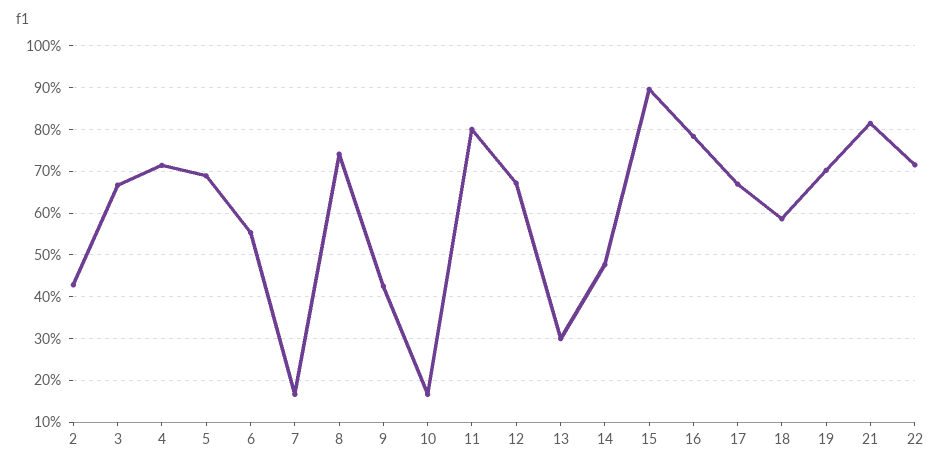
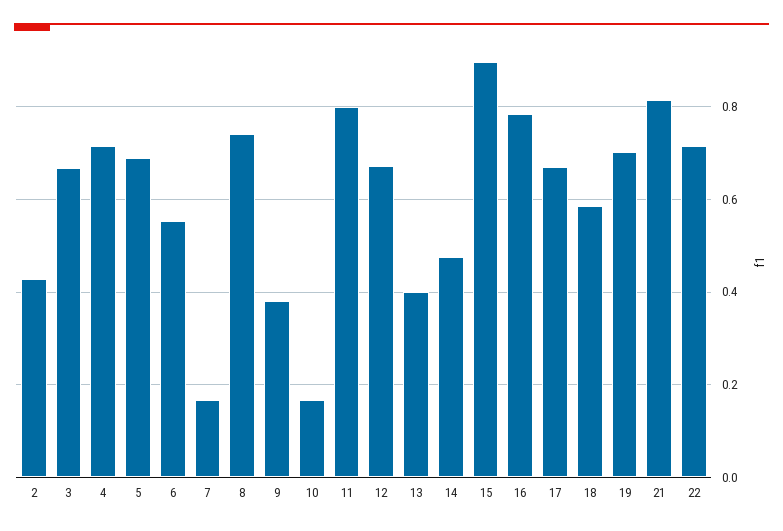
  {
    "2": 0.42,
    "3": 0.66,
    "4": 0.72,
    "5": 0.68,
    "6": 0.56,
    "7": 0.16,
    "8": 0.74,
-   "9": 0.42,
+   "9": 0.38,
    "10": 0.16,
    "11": 0.8,
    "12": 0.68,
-   "13": 0.3,
+   "13": 0.4,
    "14": 0.48,
    "15": 0.9,
    "16": 0.78,
    "17": 0.66,
    "18": 0.58,
    "19": 0.7,
    "21": 0.82,
    "22": 0.72
  }

